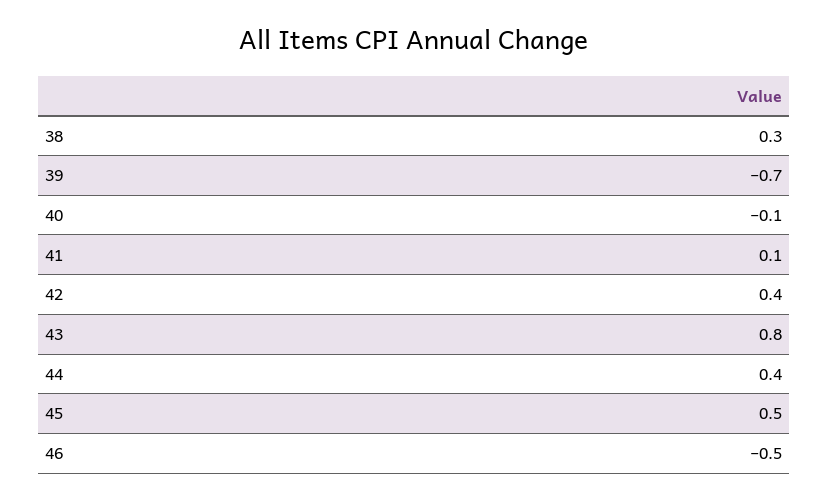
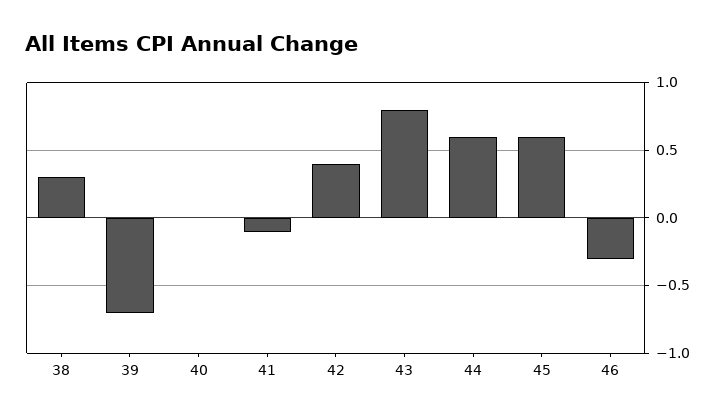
  {
    "38": 0.3,
    "39": -0.7,
-   "40": -0.1,
+   "40": 0,
-   "41": 0.1,
+   "41": -0.1,
    "42": 0.4,
    "43": 0.8,
-   "44": 0.4,
+   "44": 0.6,
-   "45": 0.5,
+   "45": 0.6,
-   "46": -0.5
+   "46": -0.3
  }

